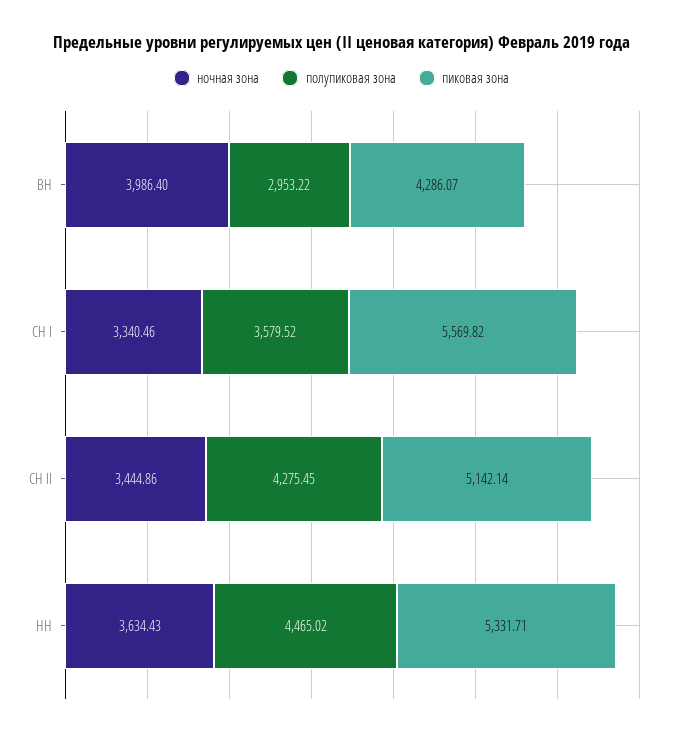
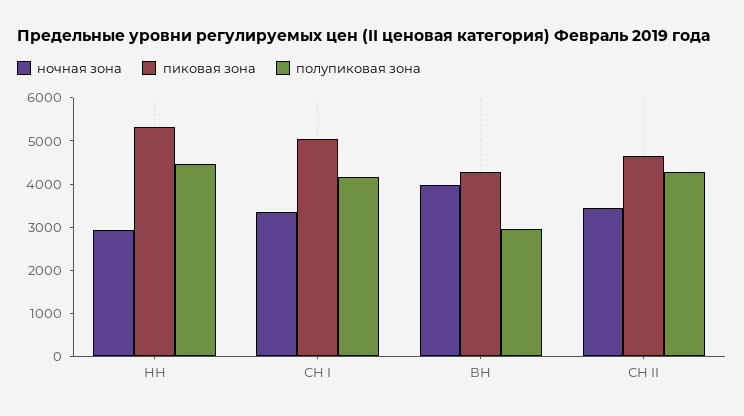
  {
    "ночная зона": {
      "ВН": 3986.4,
      "СН I": 3340.46,
      "СН II": 3444.86,
-     "НН": 3634.43
+     "НН": 3000
    },
    "полупиковая зона": {
      "ВН": 2953.22,
-     "СН I": 3579.52,
+     "СН I": 4200,
      "СН II": 4275.45,
      "НН": 4465.02
    },
    "пиковая зона": {
      "ВН": 4286.07,
-     "СН I": 5569.82,
+     "СН I": 5000,
-     "СН II": 5142.14,
+     "СН II": 4600,
      "НН": 5331.71
    }
  }

